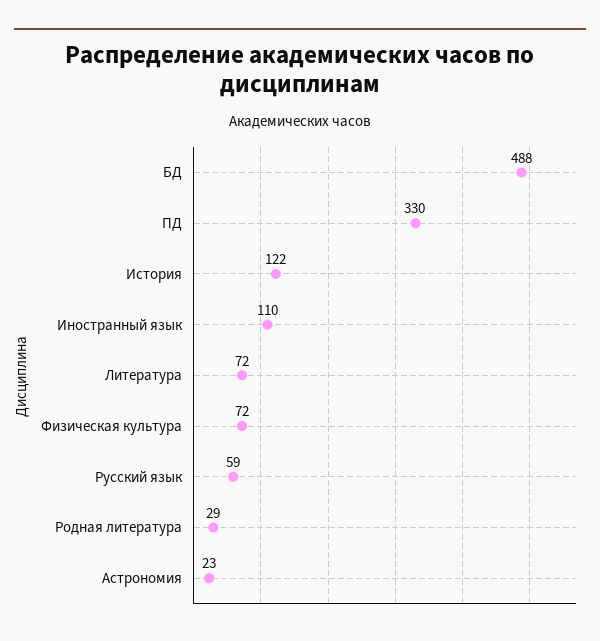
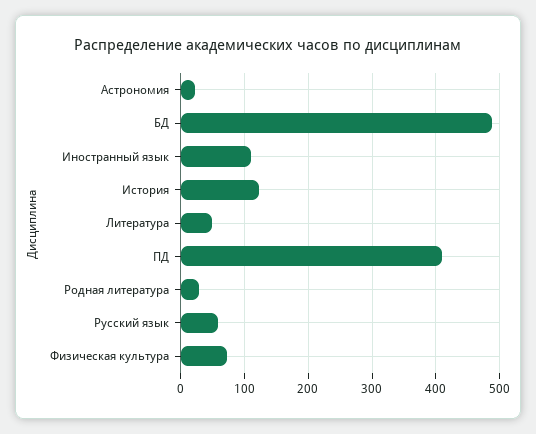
  {
    "БД": 488,
-   "ПД": 330,
+   "ПД": 410,
    "История": 122,
    "Иностранный язык": 110,
-   "Литература": 72,
+   "Литература": 50,
    "Физическая культура": 72,
    "Русский язык": 59,
    "Родная литература": 29,
    "Астрономия": 23
  }

